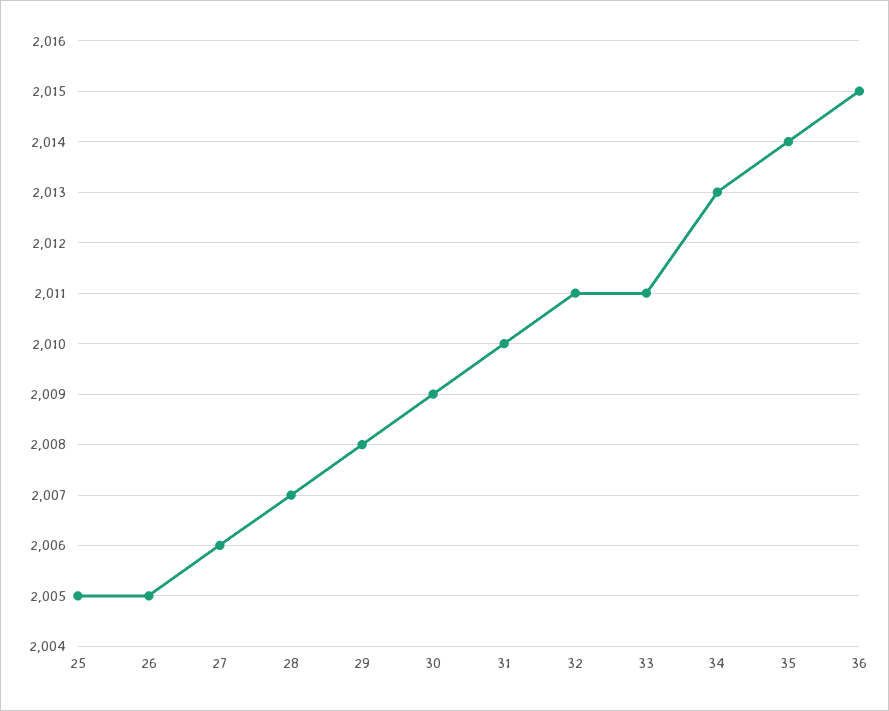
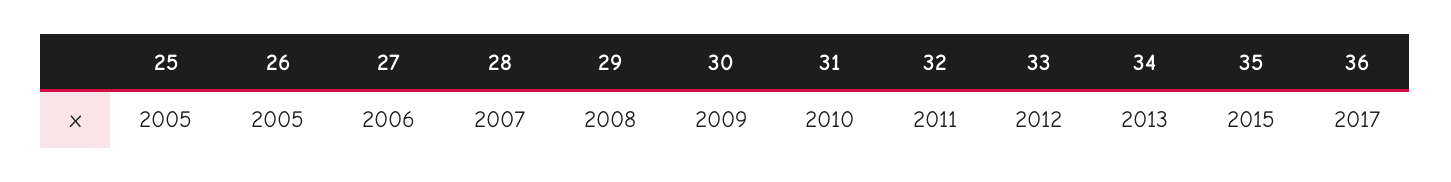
  {
    "25": 2005,
    "26": 2005,
    "27": 2006,
    "28": 2007,
    "29": 2008,
    "30": 2009,
    "31": 2010,
    "32": 2011,
-   "33": 2011,
+   "33": 2012,
    "34": 2013,
-   "35": 2014,
+   "35": 2015,
-   "36": 2015
+   "36": 2017
  }

